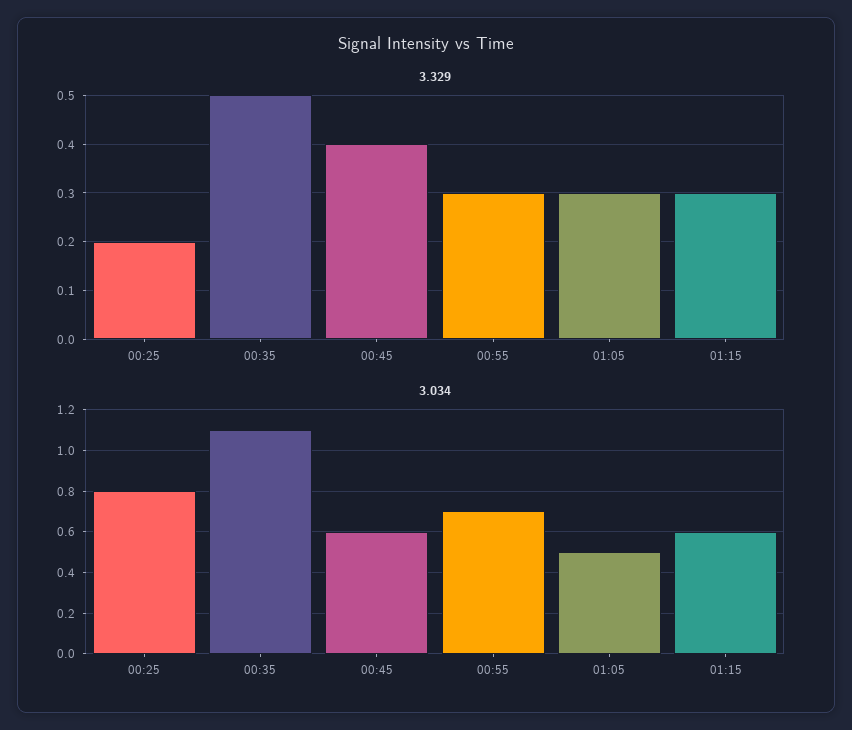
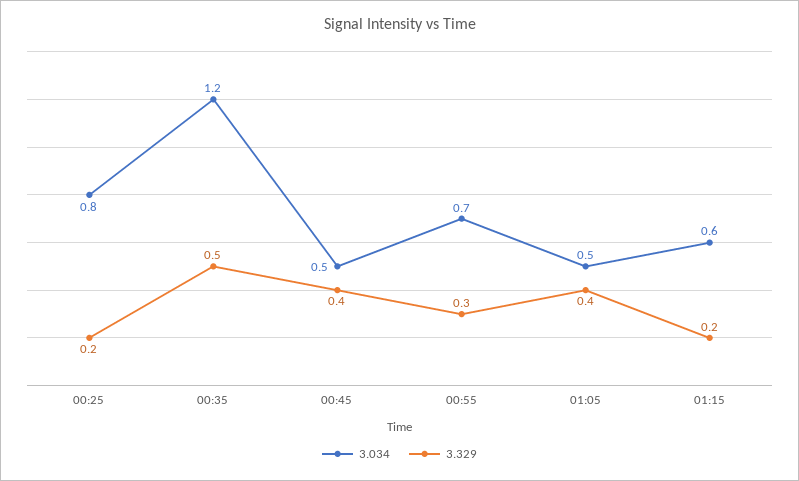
  {
    "3.329": {
      "00:25": 0.2,
      "00:35": 0.5,
      "00:45": 0.4,
      "00:55": 0.3,
-     "01:05": 0.3,
+     "01:05": 0.4,
-     "01:15": 0.3
+     "01:15": 0.2
    },
    "3.034": {
      "00:25": 0.8,
-     "00:35": 1.1,
+     "00:35": 1.2,
-     "00:45": 0.6,
+     "00:45": 0.5,
      "00:55": 0.7,
      "01:05": 0.5,
      "01:15": 0.6
    }
  }

